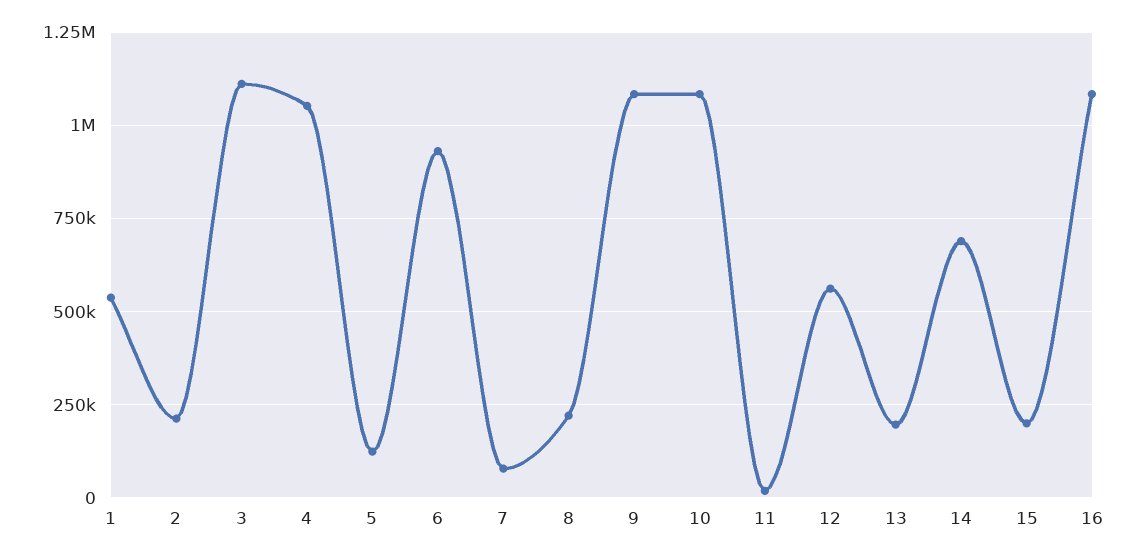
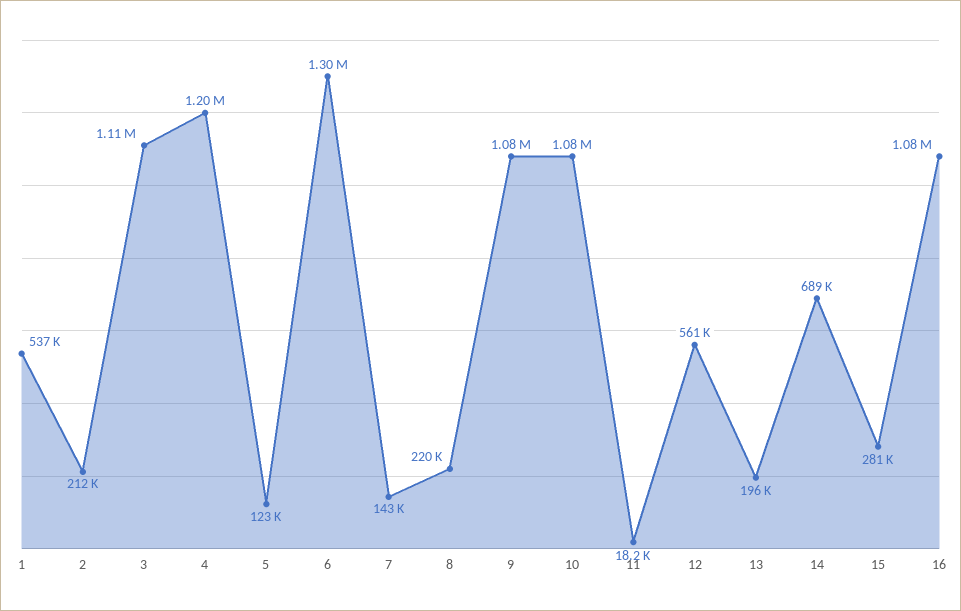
  {
    "1": 537000,
    "2": 212000,
    "3": 1110000,
-   "4": 1050000,
+   "4": 1200000,
    "5": 123000,
-   "6": 925000,
+   "6": 1300000,
-   "7": 75000,
+   "7": 143000,
    "8": 220000,
    "9": 1080000,
    "10": 1080000,
    "11": 18200,
    "12": 561000,
    "13": 196000,
    "14": 689000,
-   "15": 200000,
+   "15": 281000,
    "16": 1080000
  }

